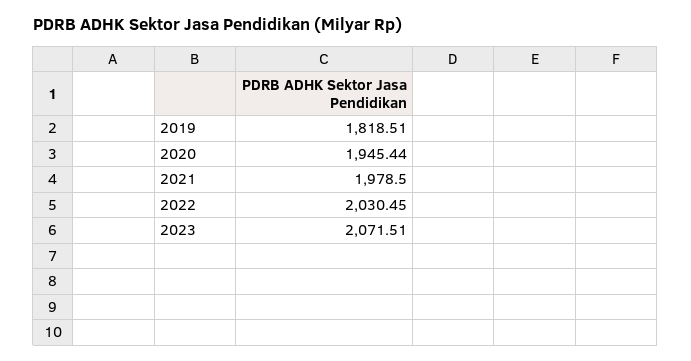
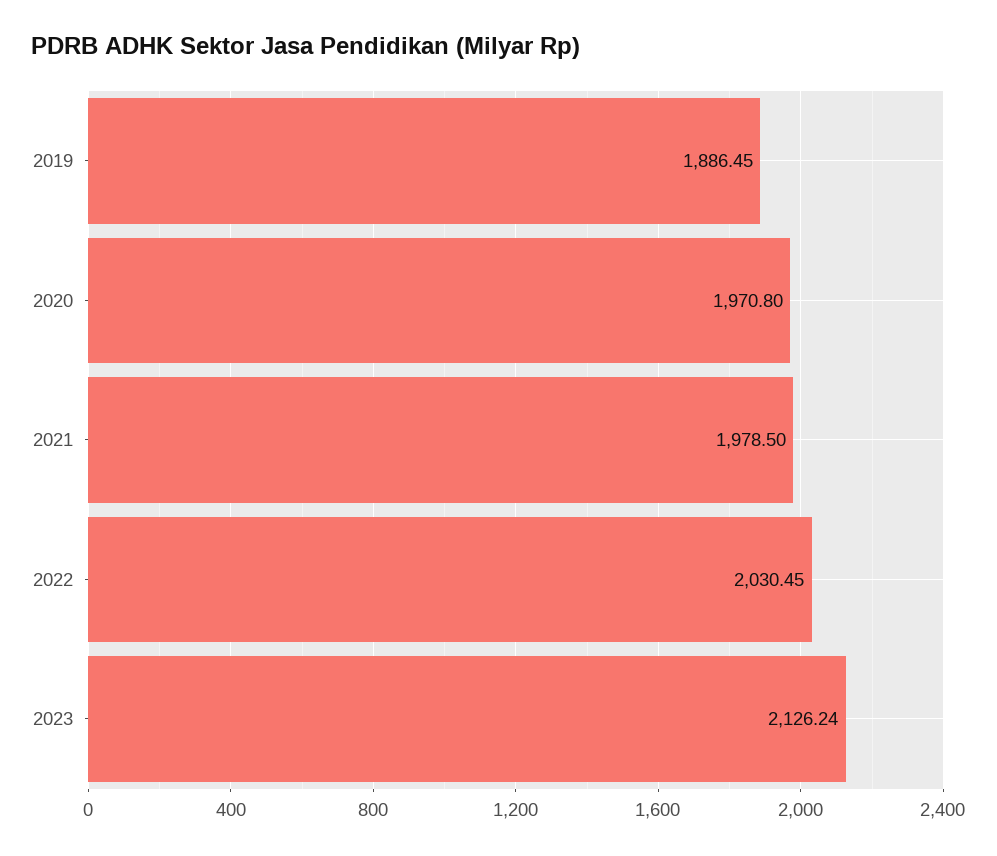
  {
-   "2019": 1818.51,
+   "2019": 1886.45,
-   "2020": 1945.44,
+   "2020": 1970.8,
    "2021": 1978.5,
    "2022": 2030.45,
-   "2023": 2071.51
+   "2023": 2126.24
  }

